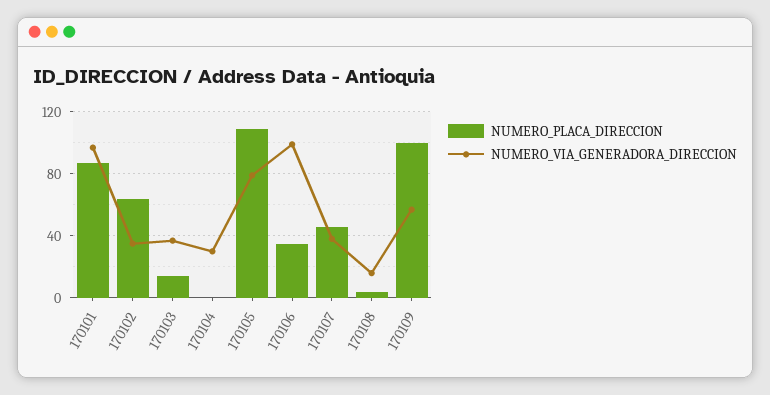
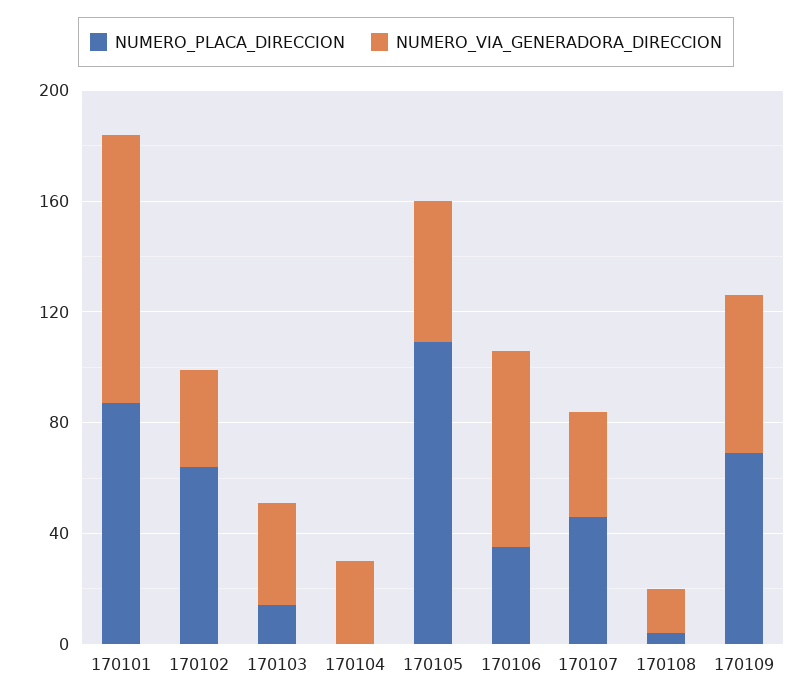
  {
    "NUMERO_PLACA_DIRECCION": {
      "170101": 85,
      "170102": 65,
      "170103": 15,
      "170104": 0,
      "170105": 110,
      "170106": 35,
      "170107": 45,
      "170108": 5,
-     "170109": 100
+     "170109": 70
    },
    "NUMERO_VIA_GENERADORA_DIRECCION": {
      "170101": 95,
      "170102": 35,
      "170103": 35,
      "170104": 30,
-     "170105": 80,
+     "170105": 50,
-     "170106": 100,
+     "170106": 70,
      "170107": 40,
      "170108": 15,
      "170109": 55
    }
  }

